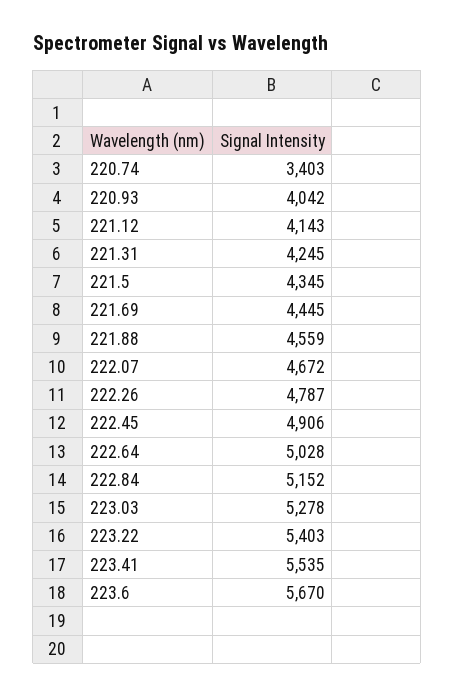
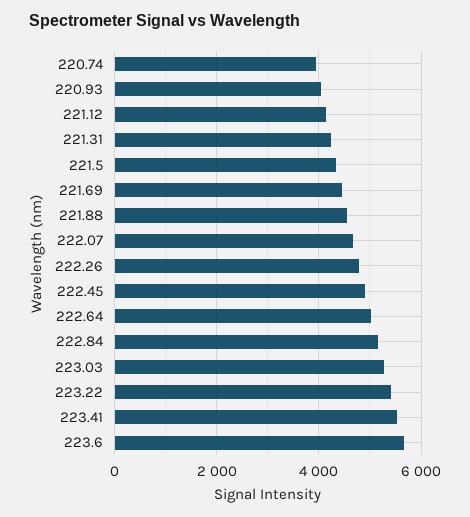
  {
-   "220.74": 3403,
+   "220.74": 4000,
    "220.93": 4042,
    "221.12": 4143,
    "221.31": 4245,
    "221.5": 4345,
    "221.69": 4445,
    "221.88": 4559,
    "222.07": 4672,
    "222.26": 4787,
    "222.45": 4906,
    "222.64": 5028,
    "222.84": 5152,
    "223.03": 5278,
    "223.22": 5403,
    "223.41": 5535,
    "223.6": 5670
  }

